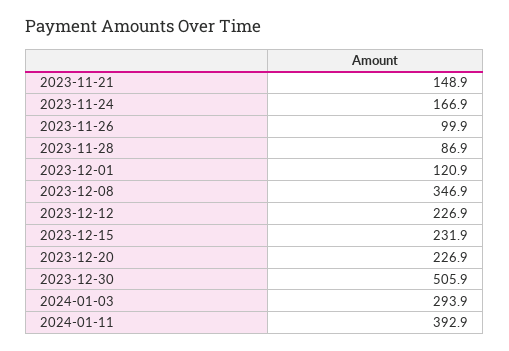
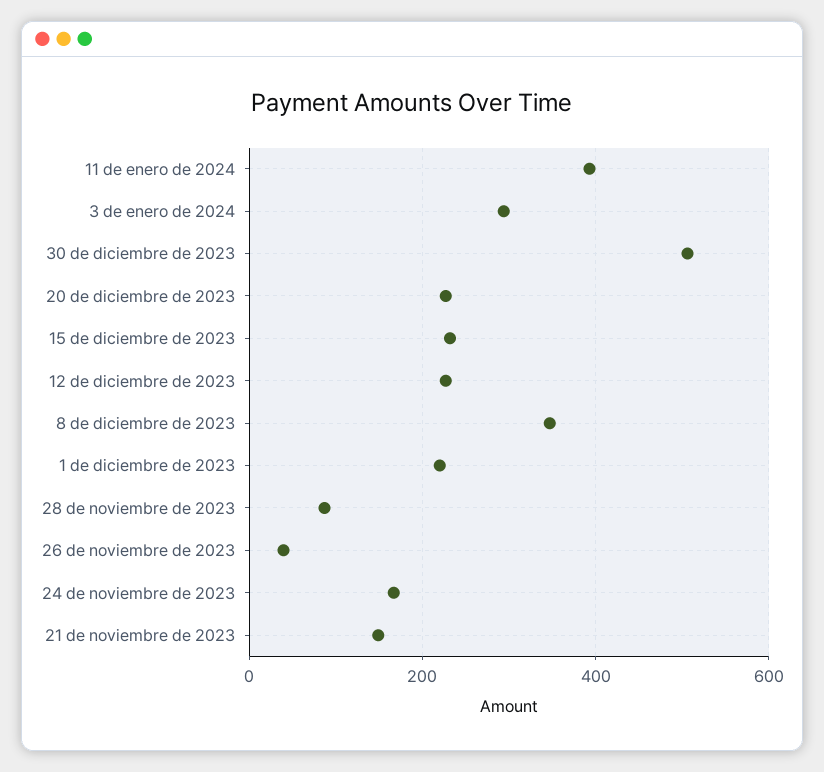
  {
    "2023-11-21": 148.9,
    "2023-11-24": 166.9,
-   "2023-11-26": 99.9,
+   "2023-11-26": 40,
    "2023-11-28": 86.9,
-   "2023-12-01": 120.9,
+   "2023-12-01": 220,
    "2023-12-08": 346.9,
    "2023-12-12": 226.9,
    "2023-12-15": 231.9,
    "2023-12-20": 226.9,
    "2023-12-30": 505.9,
    "2024-01-03": 293.9,
    "2024-01-11": 392.9
  }

